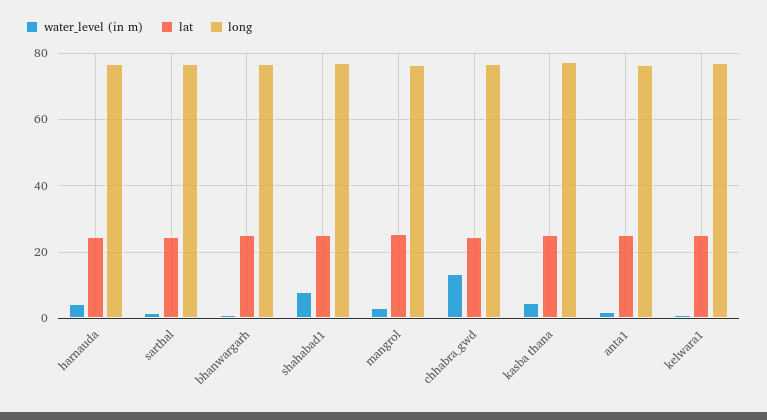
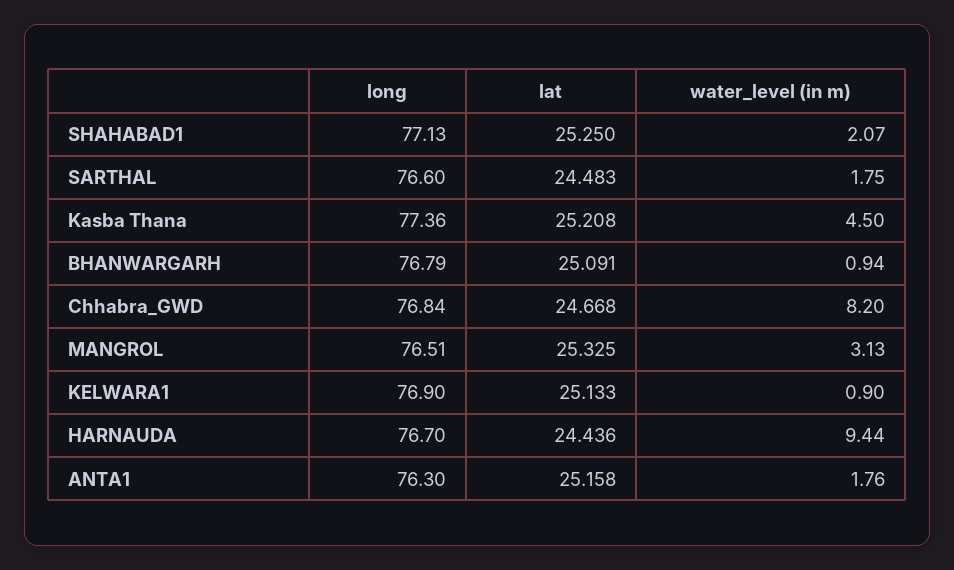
  {
    "water_level (in m)": {
-     "harnauda": 4,
+     "harnauda": 9.44,
      "sarthal": 1.75,
      "bhanwargarh": 0.94,
-     "shahabad1": 8,
+     "shahabad1": 2.07,
      "mangrol": 3.13,
-     "chhabra_gwd": 14,
+     "chhabra_gwd": 8.2,
      "kasba thana": 4.5,
      "anta1": 1.76,
      "kelwara1": 0.9
    },
    "lat": {
      "harnauda": 24.436,
      "sarthal": 24.483,
      "bhanwargarh": 25.091,
      "shahabad1": 25.25,
      "mangrol": 25.325,
      "chhabra_gwd": 24.668,
      "kasba thana": 25.208,
      "anta1": 25.158,
      "kelwara1": 25.133
    },
    "long": {
      "harnauda": 76.7,
      "sarthal": 76.6,
      "bhanwargarh": 76.79,
      "shahabad1": 77.13,
      "mangrol": 76.51,
      "chhabra_gwd": 76.84,
      "kasba thana": 77.36,
      "anta1": 76.3,
      "kelwara1": 76.9
    }
  }

